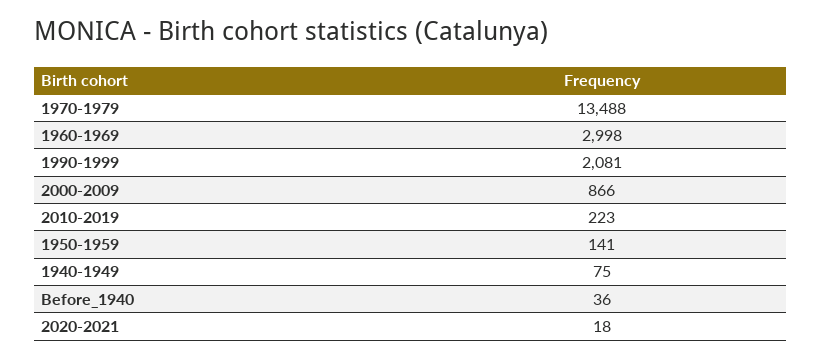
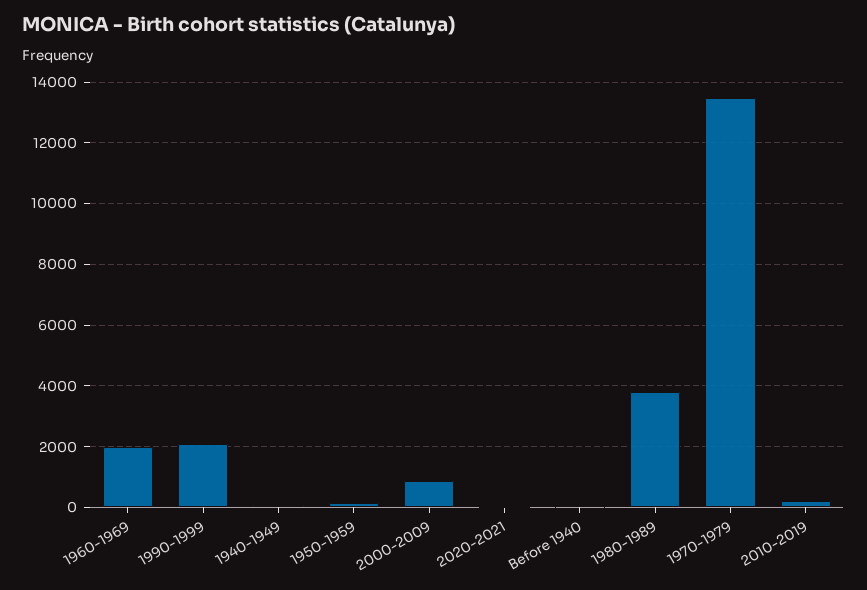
  {
    "1970-1979": 13488,
-   "1960-1969": 2998,
+   "1960-1969": 2000,
    "1990-1999": 2081,
    "2000-2009": 866,
    "2010-2019": 223,
    "1950-1959": 141,
    "1940-1949": 75,
    "Before_1940": 36,
-   "2020-2021": 18
+   "2020-2021": 18,
+   "1980-1989": 3800
  }

